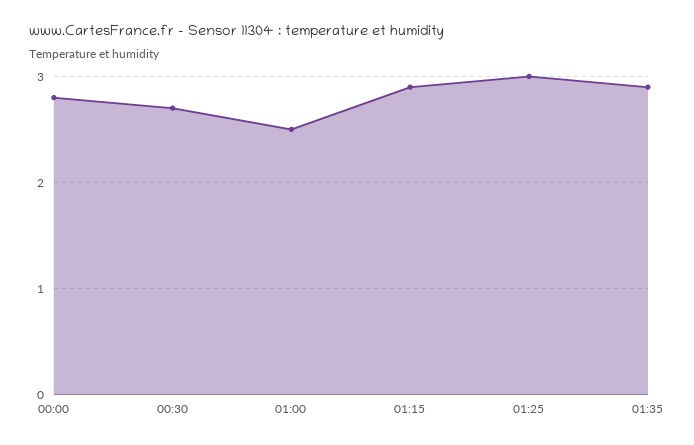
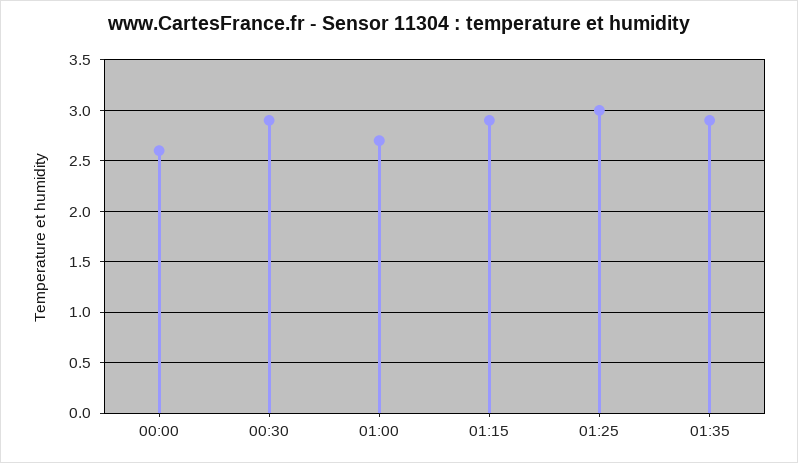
  {
-   "00:00": 2.8,
+   "00:00": 2.6,
-   "00:30": 2.7,
+   "00:30": 2.9,
-   "01:00": 2.5,
+   "01:00": 2.7,
    "01:15": 2.9,
    "01:25": 3,
    "01:35": 2.9
  }

